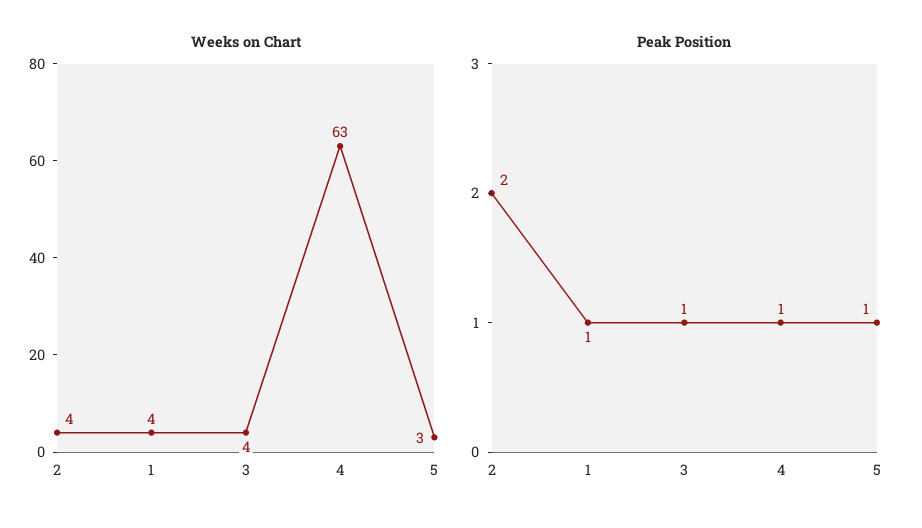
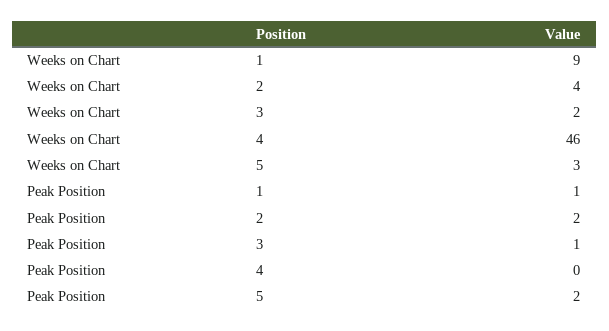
  {
    "Weeks on Chart": {
      "2": 4,
-     "1": 4,
+     "1": 9,
-     "3": 4,
+     "3": 2,
-     "4": 63,
+     "4": 46,
      "5": 3
    },
    "Peak Position": {
      "2": 2,
      "1": 1,
      "3": 1,
-     "4": 1,
+     "4": 0,
-     "5": 1
+     "5": 2
    }
  }

